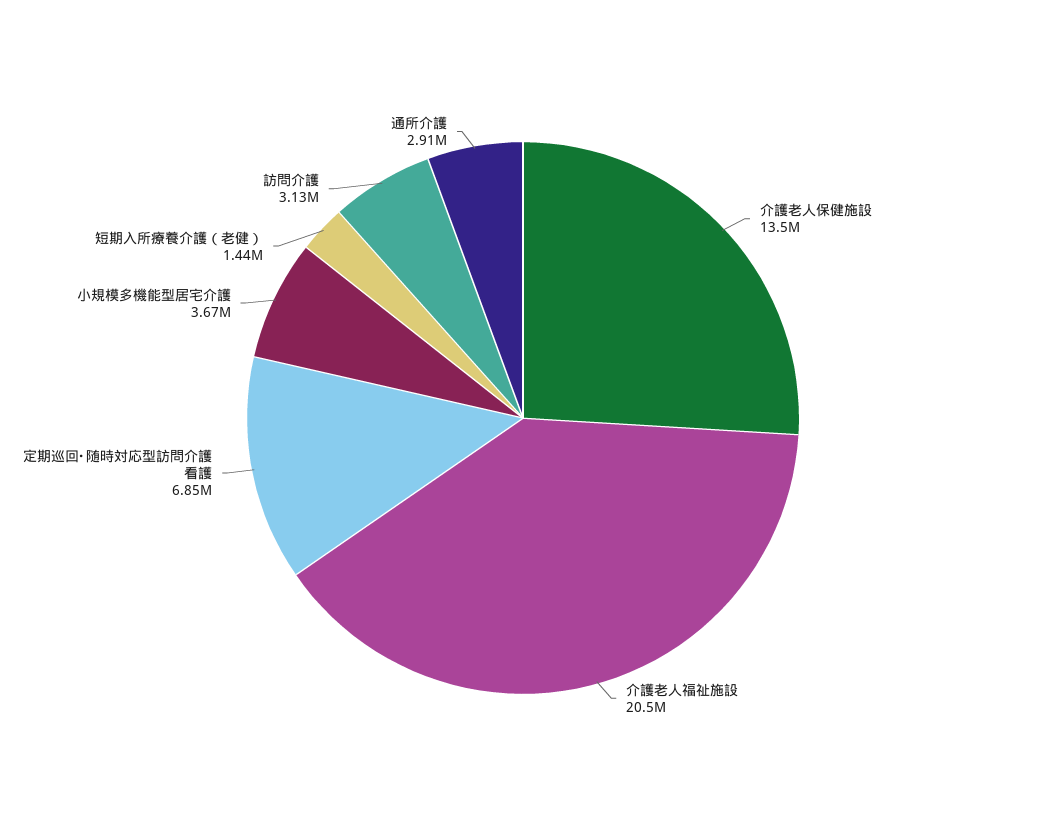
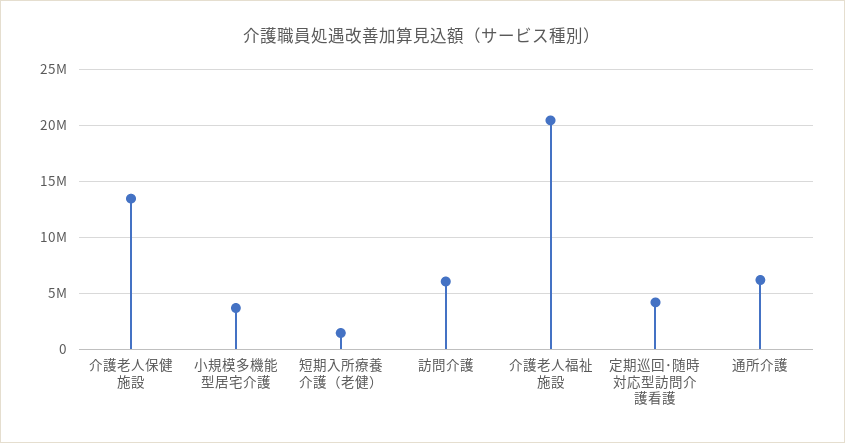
  {
    "介護老人保健施設": 13500000,
    "介護老人福祉施設": 20500000,
-   "定期巡回･随時対応型訪問介護看護": 6850000,
+   "定期巡回･随時対応型訪問介護看護": 4000000,
    "小規模多機能型居宅介護": 3670000,
    "短期入所療養介護（老健）": 1440000,
-   "訪問介護": 3130000,
+   "訪問介護": 6000000,
-   "通所介護": 2910000
+   "通所介護": 6000000
  }

